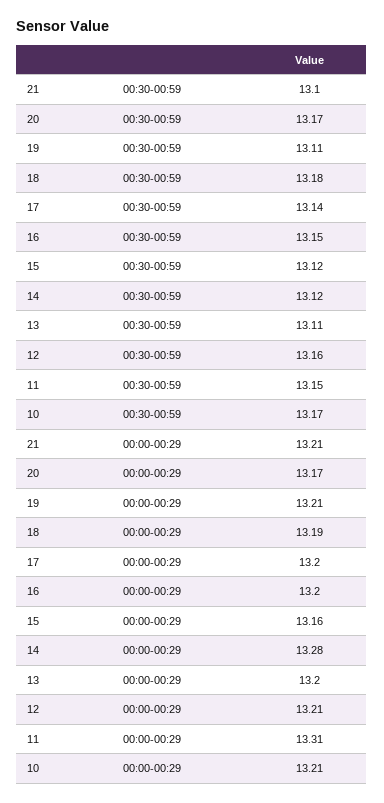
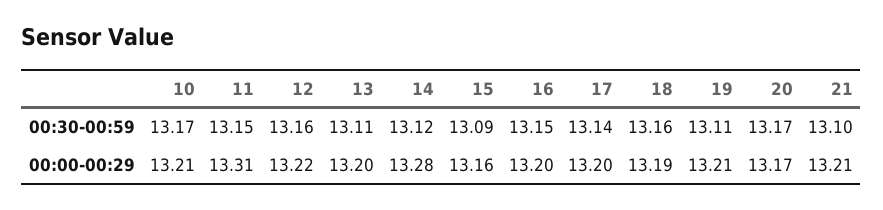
  {
    "21": {
      "00:30-00:59": 13.1,
      "00:00-00:29": 13.21
    },
    "20": {
      "00:30-00:59": 13.17,
      "00:00-00:29": 13.17
    },
    "19": {
      "00:30-00:59": 13.11,
      "00:00-00:29": 13.21
    },
    "18": {
-     "00:30-00:59": 13.18,
+     "00:30-00:59": 13.16,
      "00:00-00:29": 13.19
    },
    "17": {
      "00:30-00:59": 13.14,
      "00:00-00:29": 13.2
    },
    "16": {
      "00:30-00:59": 13.15,
      "00:00-00:29": 13.2
    },
    "15": {
-     "00:30-00:59": 13.12,
+     "00:30-00:59": 13.09,
      "00:00-00:29": 13.16
    },
    "14": {
      "00:30-00:59": 13.12,
      "00:00-00:29": 13.28
    },
    "13": {
      "00:30-00:59": 13.11,
      "00:00-00:29": 13.2
    },
    "12": {
      "00:30-00:59": 13.16,
-     "00:00-00:29": 13.21
+     "00:00-00:29": 13.22
    },
    "11": {
      "00:30-00:59": 13.15,
      "00:00-00:29": 13.31
    },
    "10": {
      "00:30-00:59": 13.17,
      "00:00-00:29": 13.21
    }
  }

